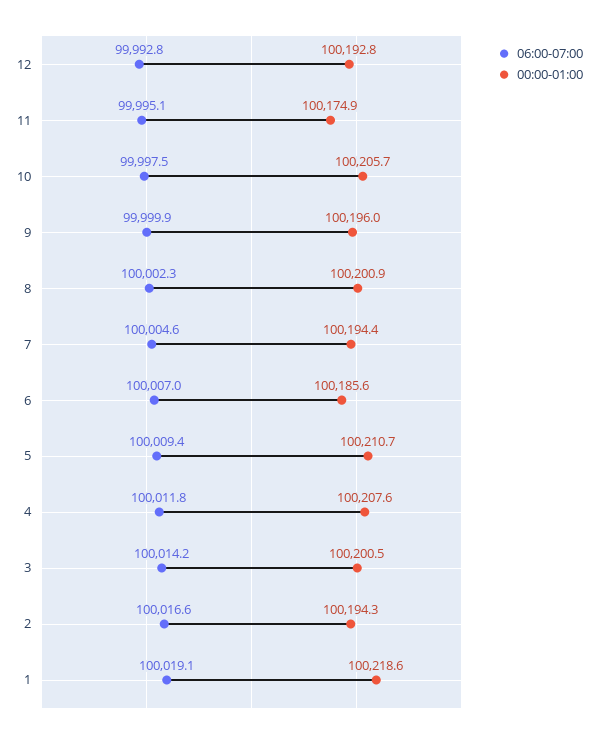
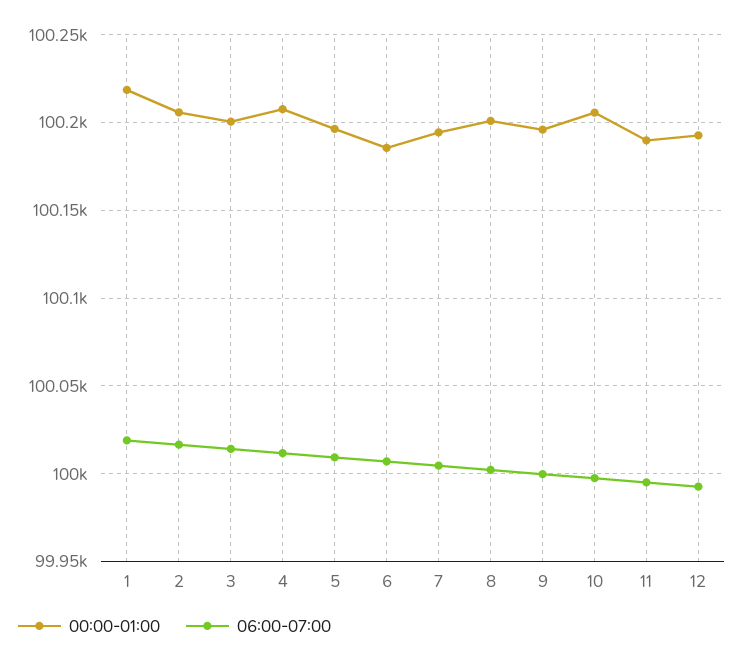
  {
    "06:00-07:00": {
      "12": 99992.8,
      "11": 99995.1,
      "10": 99997.5,
      "9": 99999.9,
      "8": 100002.3,
      "7": 100004.6,
      "6": 100007,
      "5": 100009.4,
      "4": 100011.8,
      "3": 100014.2,
      "2": 100016.6,
      "1": 100019.1
    },
    "00:00-01:00": {
      "12": 100192.8,
-     "11": 100174.9,
+     "11": 100190,
      "10": 100205.7,
      "9": 100196,
      "8": 100200.9,
      "7": 100194.4,
      "6": 100185.6,
-     "5": 100210.7,
+     "5": 100195,
      "4": 100207.6,
      "3": 100200.5,
-     "2": 100194.3,
+     "2": 100205,
      "1": 100218.6
    }
  }

